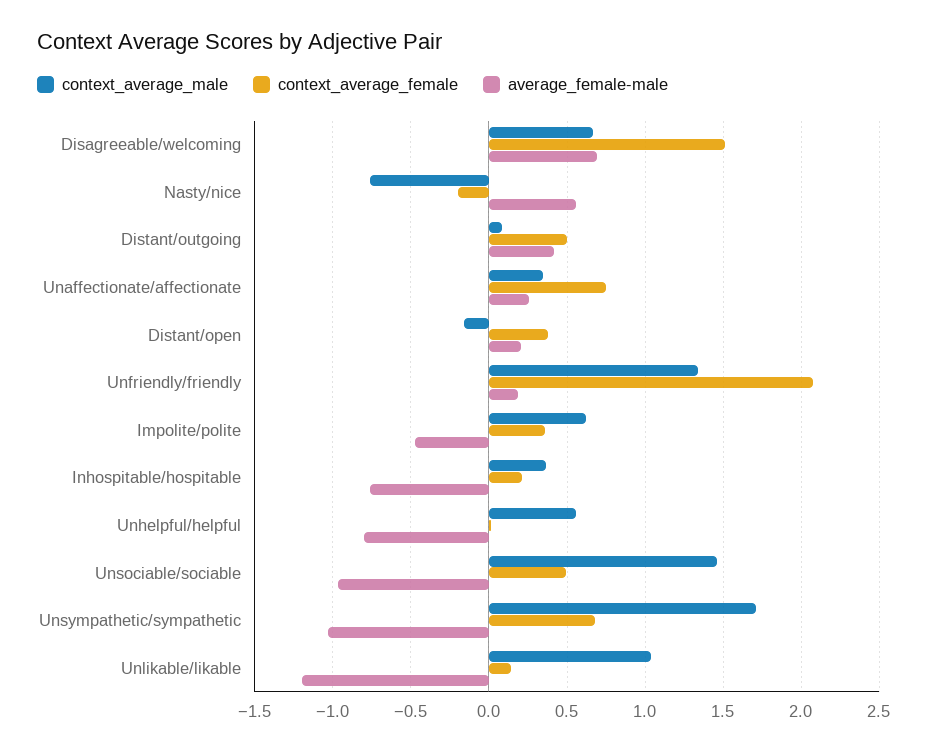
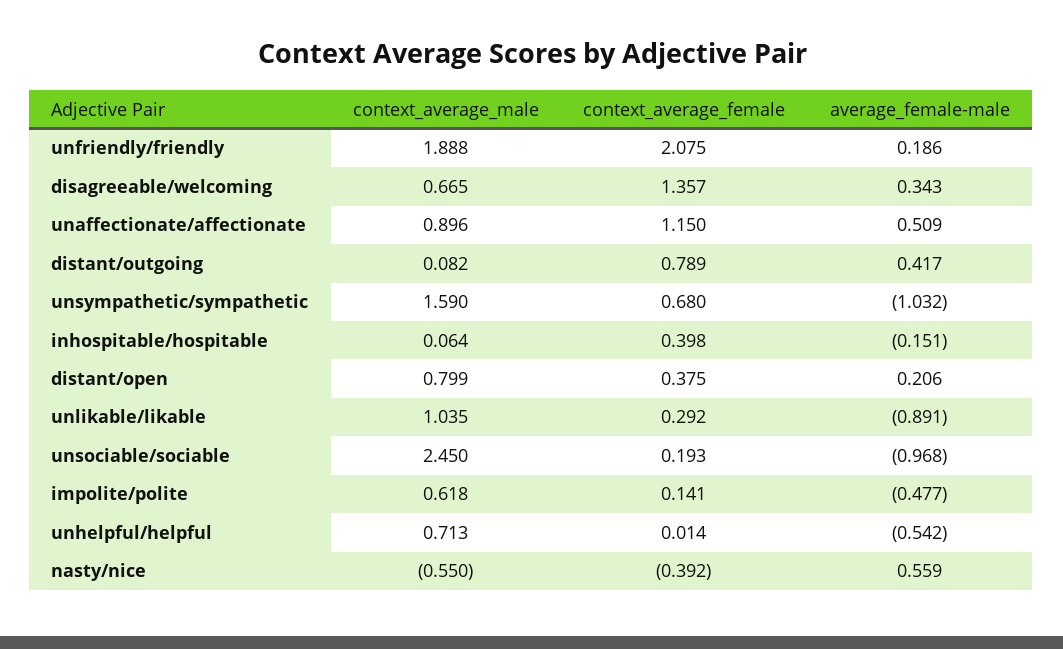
  {
    "context_average_male": {
      "Disagreeable/welcoming": 0.665,
-     "Nasty/nice": -0.75,
+     "Nasty/nice": -0.55,
      "Distant/outgoing": 0.082,
-     "Unaffectionate/affectionate": 0.35,
+     "Unaffectionate/affectionate": 0.896,
-     "Distant/open": -0.15,
+     "Distant/open": 0.799,
-     "Unfriendly/friendly": 1.35,
+     "Unfriendly/friendly": 1.888,
      "Impolite/polite": 0.618,
-     "Inhospitable/hospitable": 0.35,
+     "Inhospitable/hospitable": 0.064,
-     "Unhelpful/helpful": 0.55,
+     "Unhelpful/helpful": 0.713,
-     "Unsociable/sociable": 1.45,
+     "Unsociable/sociable": 2.45,
-     "Unsympathetic/sympathetic": 1.7,
+     "Unsympathetic/sympathetic": 1.59,
      "Unlikable/likable": 1.035
    },
    "context_average_female": {
-     "Disagreeable/welcoming": 1.5,
+     "Disagreeable/welcoming": 1.357,
-     "Nasty/nice": -0.2,
+     "Nasty/nice": -0.392,
-     "Distant/outgoing": 0.5,
+     "Distant/outgoing": 0.789,
-     "Unaffectionate/affectionate": 0.75,
+     "Unaffectionate/affectionate": 1.15,
      "Distant/open": 0.375,
      "Unfriendly/friendly": 2.075,
-     "Impolite/polite": 0.35,
+     "Impolite/polite": 0.141,
-     "Inhospitable/hospitable": 0.2,
+     "Inhospitable/hospitable": 0.398,
      "Unhelpful/helpful": 0.014,
-     "Unsociable/sociable": 0.5,
+     "Unsociable/sociable": 0.193,
      "Unsympathetic/sympathetic": 0.68,
-     "Unlikable/likable": 0.15
+     "Unlikable/likable": 0.292
    },
    "average_female-male": {
-     "Disagreeable/welcoming": 0.7,
+     "Disagreeable/welcoming": 0.343,
      "Nasty/nice": 0.559,
      "Distant/outgoing": 0.417,
-     "Unaffectionate/affectionate": 0.25,
+     "Unaffectionate/affectionate": 0.509,
      "Distant/open": 0.206,
      "Unfriendly/friendly": 0.186,
      "Impolite/polite": -0.477,
-     "Inhospitable/hospitable": -0.75,
+     "Inhospitable/hospitable": -0.151,
-     "Unhelpful/helpful": -0.8,
+     "Unhelpful/helpful": -0.542,
      "Unsociable/sociable": -0.968,
      "Unsympathetic/sympathetic": -1.032,
-     "Unlikable/likable": -1.2
+     "Unlikable/likable": -0.891
    }
  }

